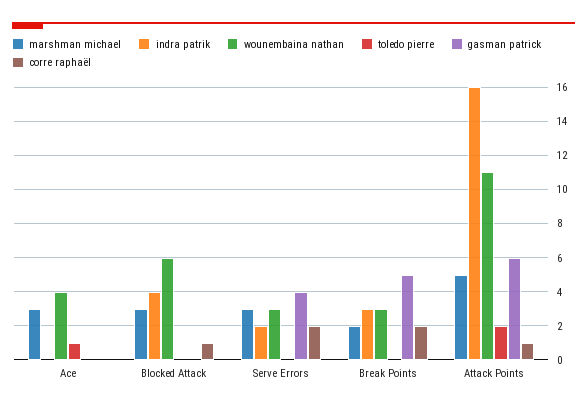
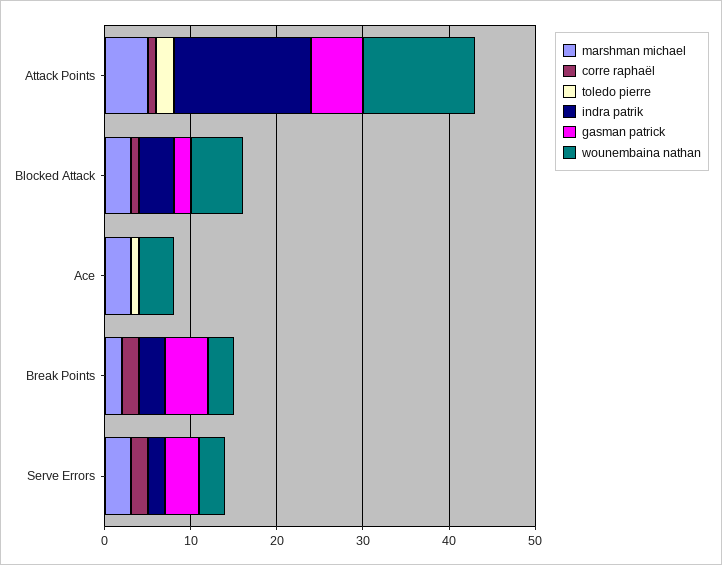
  {
    "marshman michael": {
      "Ace": 3,
      "Blocked Attack": 3,
      "Serve Errors": 3,
      "Break Points": 2,
      "Attack Points": 5
    },
    "indra patrik": {
      "Ace": 0,
      "Blocked Attack": 4,
      "Serve Errors": 2,
      "Break Points": 3,
      "Attack Points": 16
    },
    "wounembaina nathan": {
      "Ace": 4,
      "Blocked Attack": 6,
      "Serve Errors": 3,
      "Break Points": 3,
-     "Attack Points": 11
+     "Attack Points": 13
    },
    "toledo pierre": {
      "Ace": 1,
      "Blocked Attack": 0,
      "Serve Errors": 0,
      "Break Points": 0,
      "Attack Points": 2
    },
    "gasman patrick": {
      "Ace": 0,
-     "Blocked Attack": 0,
+     "Blocked Attack": 2,
      "Serve Errors": 4,
      "Break Points": 5,
      "Attack Points": 6
    },
    "corre raphaël": {
      "Ace": 0,
      "Blocked Attack": 1,
      "Serve Errors": 2,
      "Break Points": 2,
      "Attack Points": 1
    }
  }

